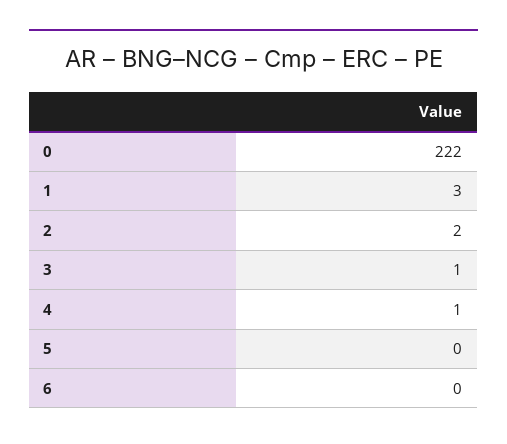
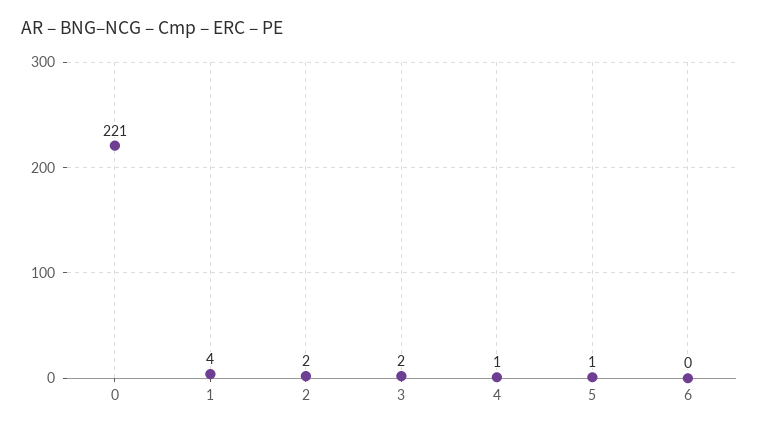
  {
-   "0": 222,
+   "0": 221,
-   "1": 3,
+   "1": 4,
    "2": 2,
-   "3": 1,
+   "3": 2,
    "4": 1,
-   "5": 0,
+   "5": 1,
    "6": 0
  }

